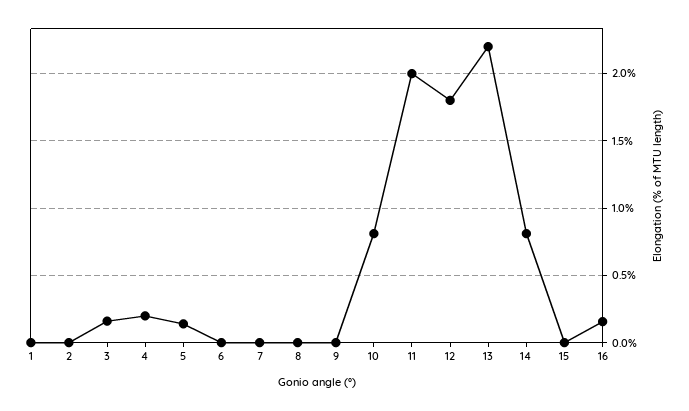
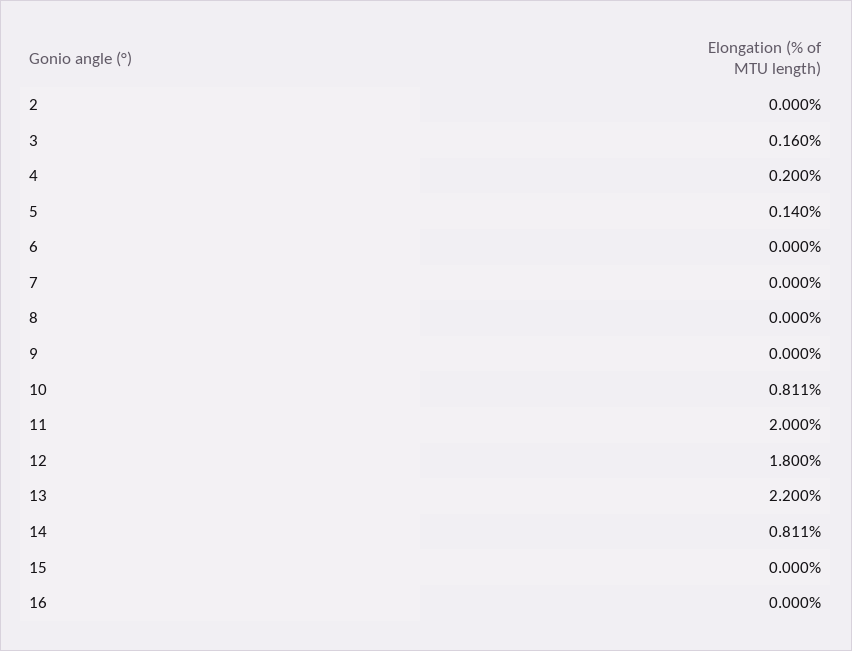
  {
-   "1": 0,
    "2": 0,
    "3": 0.16,
    "4": 0.2,
    "5": 0.14,
    "6": 0,
    "7": 0,
    "8": 0,
    "9": 0,
    "10": 0.811,
    "11": 2,
    "12": 1.8,
    "13": 2.2,
    "14": 0.811,
    "15": 0,
-   "16": 0.15
+   "16": 0
  }

